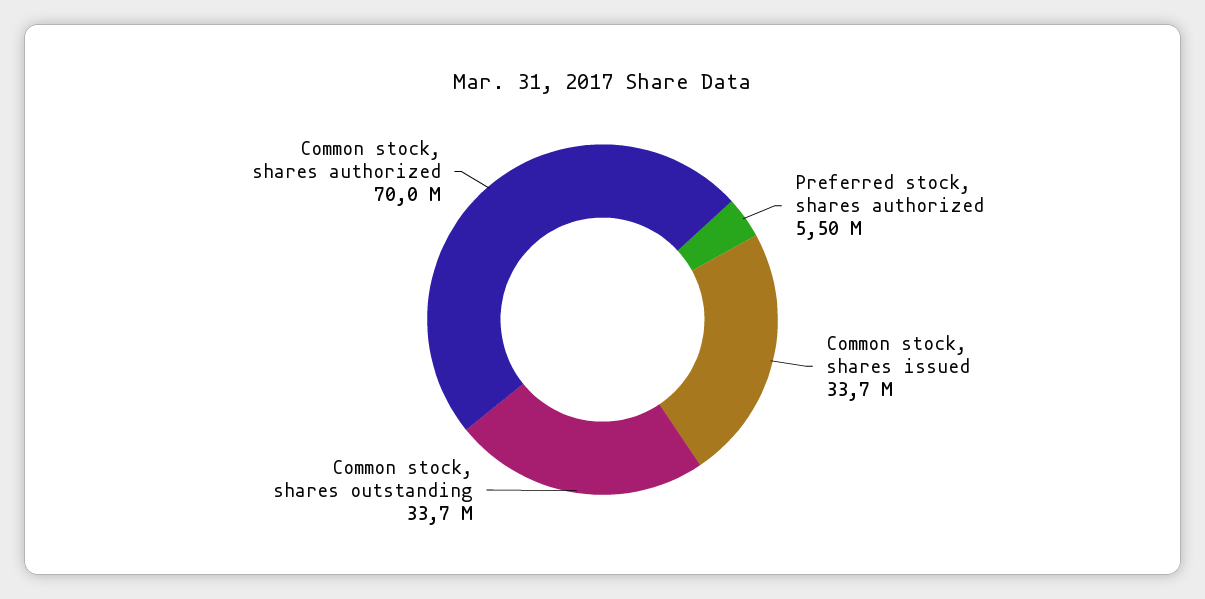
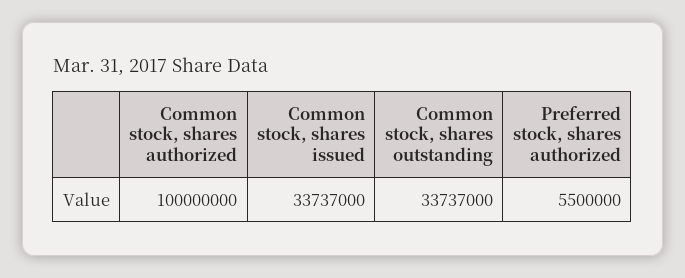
  {
    "Preferred stock, shares authorized": 5500000,
    "Common stock, shares issued": 33737000,
    "Common stock, shares outstanding": 33737000,
-   "Common stock, shares authorized": 70000000
+   "Common stock, shares authorized": 100000000
  }

